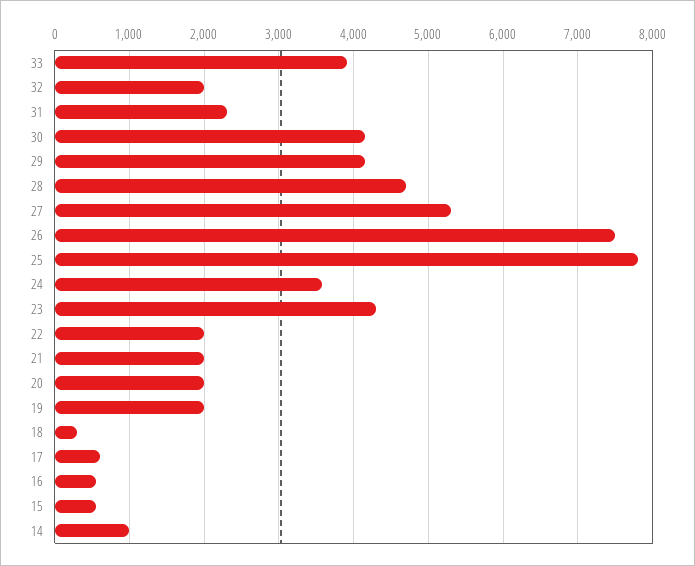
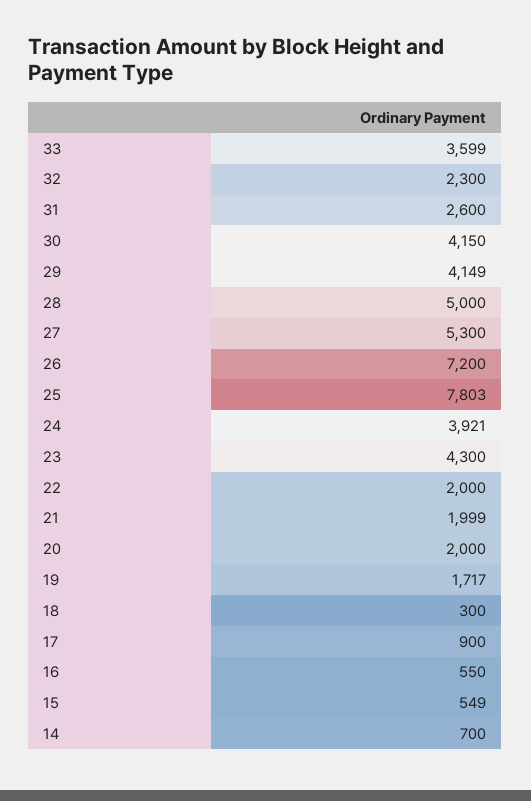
  {
-   "33": 3900,
+   "33": 3599,
-   "32": 2000,
+   "32": 2300,
-   "31": 2300,
+   "31": 2600,
    "30": 4150,
    "29": 4149,
-   "28": 4700,
+   "28": 5000,
    "27": 5300,
-   "26": 7500,
+   "26": 7200,
    "25": 7803,
-   "24": 3600,
+   "24": 3921,
    "23": 4300,
    "22": 2000,
    "21": 1999,
    "20": 2000,
-   "19": 2000,
+   "19": 1717,
    "18": 300,
-   "17": 600,
+   "17": 900,
    "16": 550,
    "15": 549,
-   "14": 1000
+   "14": 700
  }

